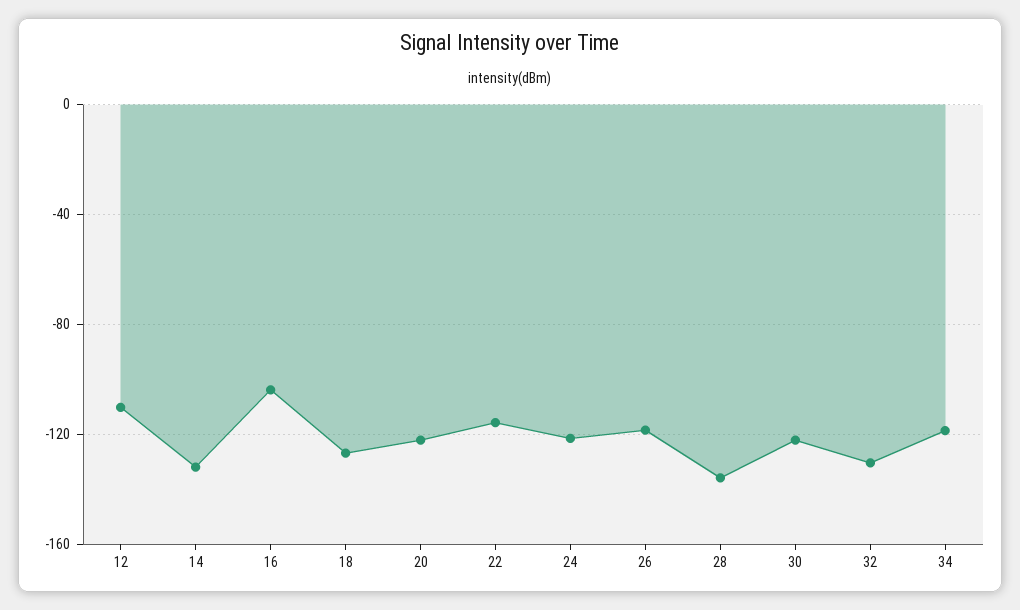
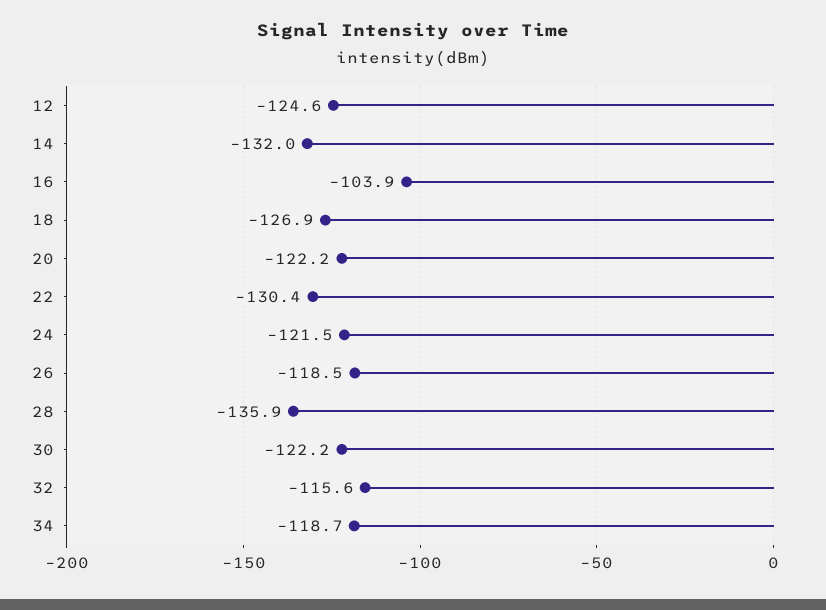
  {
-   "12": -110,
+   "12": -124.6,
    "14": -132,
    "16": -103.9,
    "18": -126.9,
    "20": -122.2,
-   "22": -115,
+   "22": -130.4,
    "24": -121.5,
    "26": -118.5,
    "28": -135.9,
    "30": -122.2,
-   "32": -130,
+   "32": -115.6,
    "34": -118.7
  }

